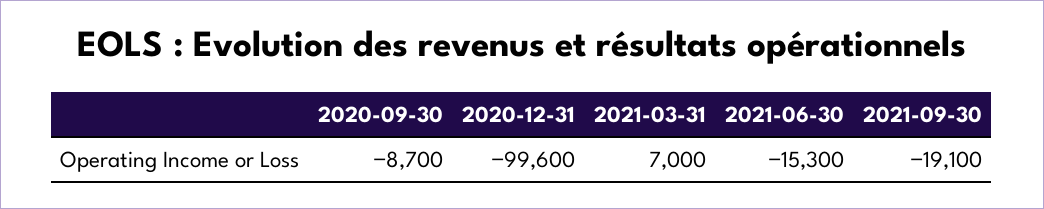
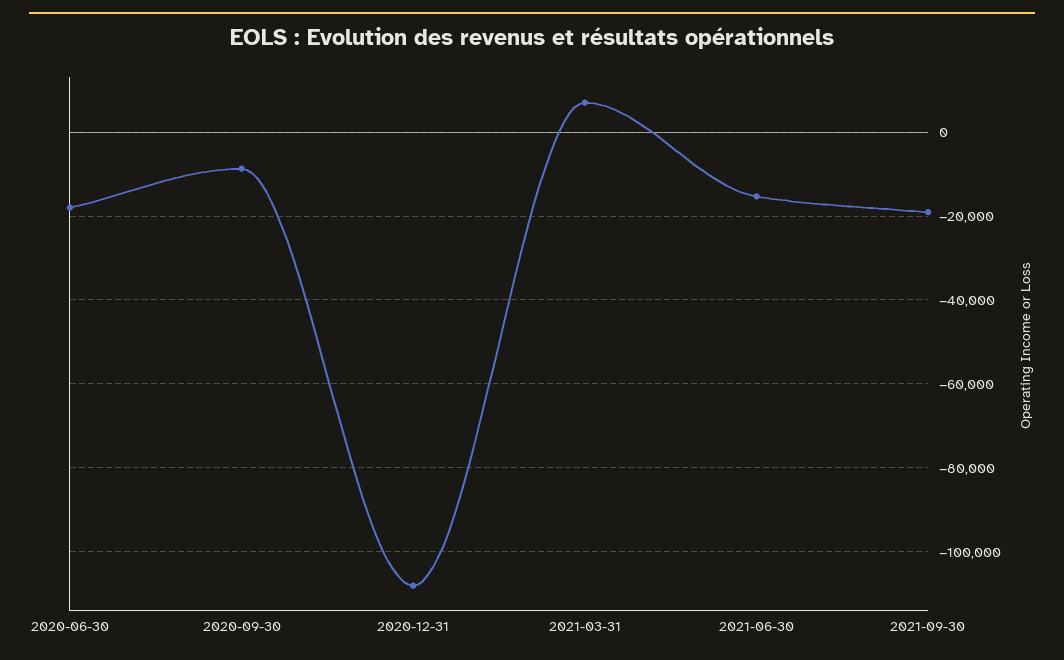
  {
    "2020-09-30": -8700,
-   "2020-12-31": -99600,
+   "2020-12-31": -108000,
    "2021-03-31": 7000,
    "2021-06-30": -15300,
-   "2021-09-30": -19100
+   "2021-09-30": -19100,
+   "2020-06-30": -18000
  }

